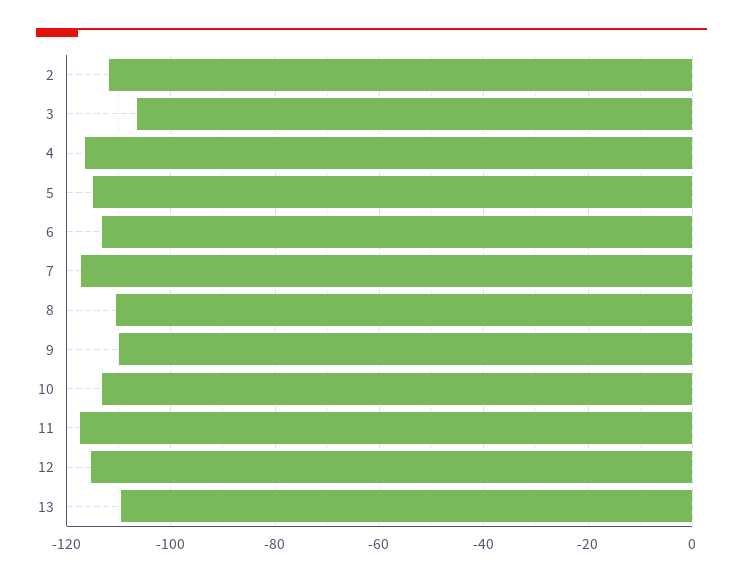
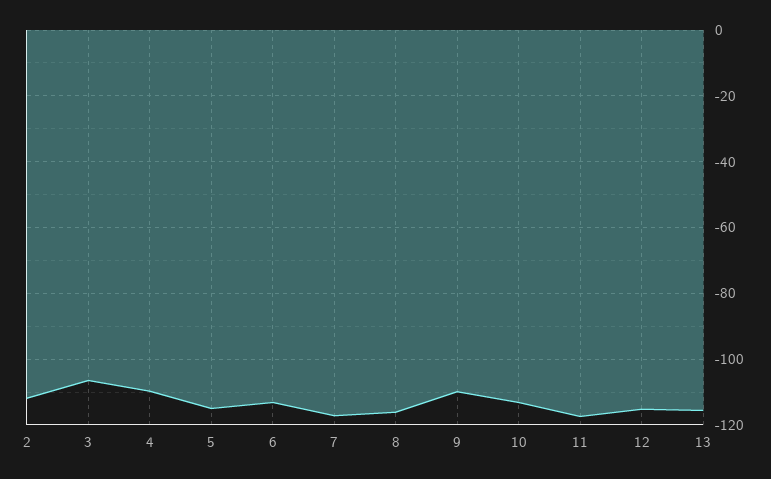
  {
    "2": -112,
    "3": -106,
-   "4": -116,
+   "4": -110,
    "5": -114,
    "6": -114,
    "7": -118,
-   "8": -110,
+   "8": -116,
    "9": -110,
    "10": -114,
    "11": -118,
    "12": -116,
-   "13": -110
+   "13": -116
  }

